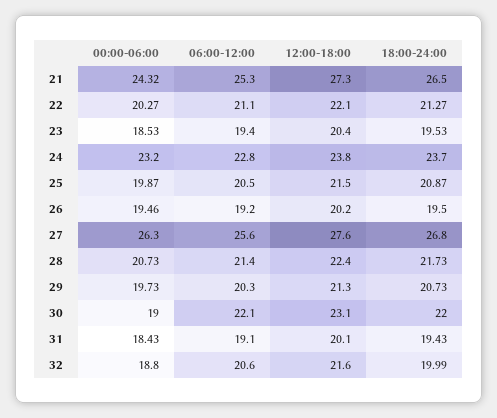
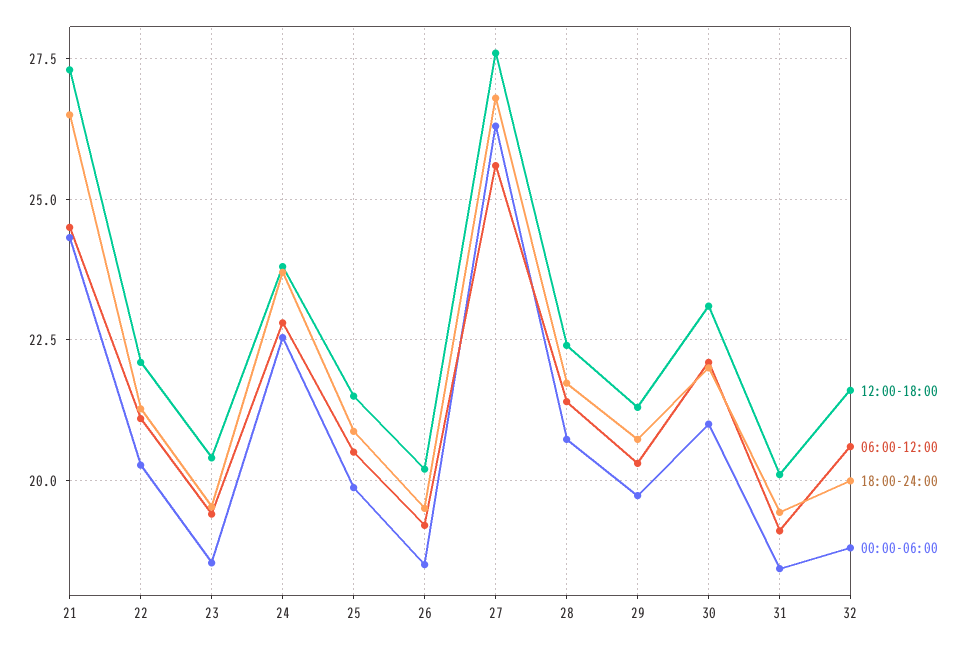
  {
    "00:00-06:00": {
      "21": 24.32,
      "22": 20.27,
      "23": 18.53,
-     "24": 23.2,
+     "24": 22.5,
      "25": 19.87,
-     "26": 19.46,
+     "26": 18.5,
      "27": 26.3,
      "28": 20.73,
      "29": 19.73,
-     "30": 19,
+     "30": 21,
      "31": 18.43,
      "32": 18.8
    },
    "06:00-12:00": {
-     "21": 25.3,
+     "21": 24.5,
      "22": 21.1,
      "23": 19.4,
      "24": 22.8,
      "25": 20.5,
      "26": 19.2,
      "27": 25.6,
      "28": 21.4,
      "29": 20.3,
      "30": 22.1,
      "31": 19.1,
      "32": 20.6
    },
    "12:00-18:00": {
      "21": 27.3,
      "22": 22.1,
      "23": 20.4,
      "24": 23.8,
      "25": 21.5,
      "26": 20.2,
      "27": 27.6,
      "28": 22.4,
      "29": 21.3,
      "30": 23.1,
      "31": 20.1,
      "32": 21.6
    },
    "18:00-24:00": {
      "21": 26.5,
      "22": 21.27,
      "23": 19.53,
      "24": 23.7,
      "25": 20.87,
      "26": 19.5,
      "27": 26.8,
      "28": 21.73,
      "29": 20.73,
      "30": 22,
      "31": 19.43,
      "32": 19.99
    }
  }

